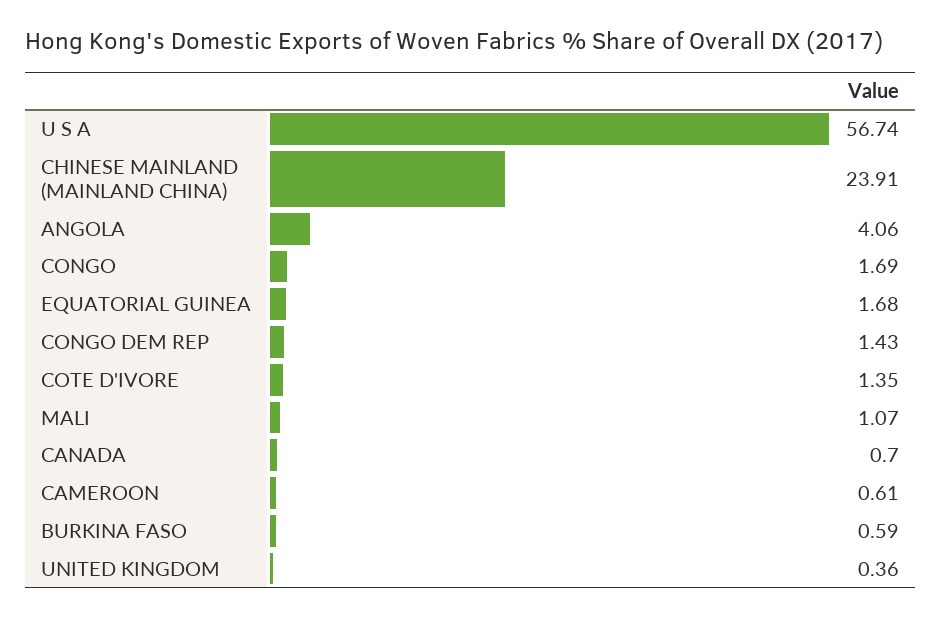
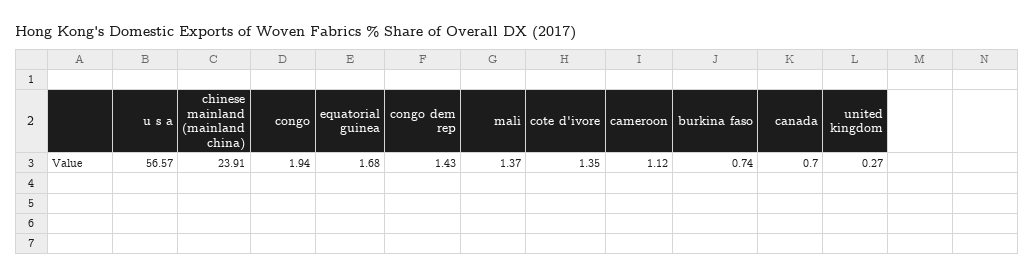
  {
-   "U S A": 56.74,
+   "U S A": 56.57,
    "CHINESE MAINLAND (MAINLAND CHINA)": 23.91,
-   "ANGOLA": 4.06,
-   "CONGO": 1.69,
+   "CONGO": 1.94,
    "EQUATORIAL GUINEA": 1.68,
    "CONGO DEM REP": 1.43,
    "COTE D'IVORE": 1.35,
-   "MALI": 1.07,
+   "MALI": 1.37,
    "CANADA": 0.7,
-   "CAMEROON": 0.61,
+   "CAMEROON": 1.12,
-   "BURKINA FASO": 0.59,
+   "BURKINA FASO": 0.74,
-   "UNITED KINGDOM": 0.36
+   "UNITED KINGDOM": 0.27
  }

